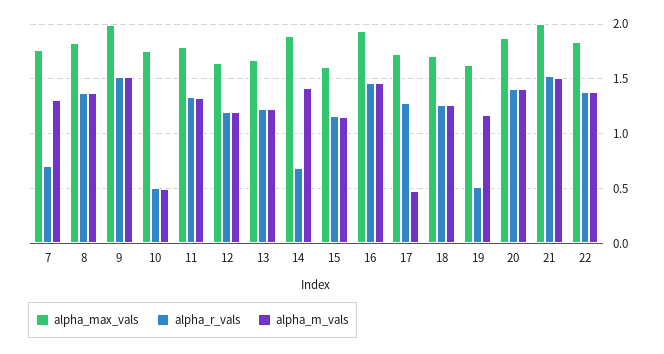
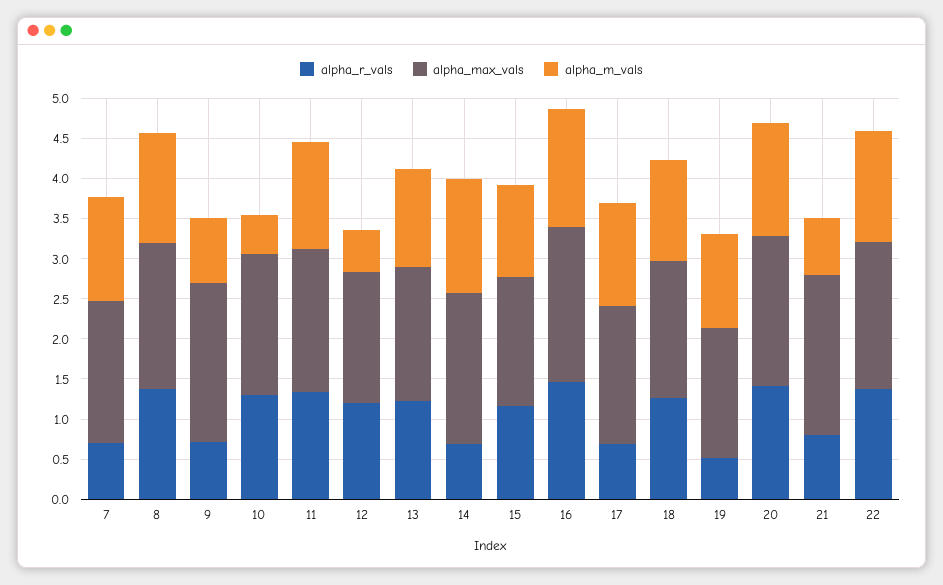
  {
    "alpha_max_vals": {
      "7": 1.8,
      "8": 1.8,
      "9": 2,
      "10": 1.8,
      "11": 1.8,
      "12": 1.6,
      "13": 1.7,
      "14": 1.9,
      "15": 1.6,
      "16": 1.9,
      "17": 1.7,
      "18": 1.7,
      "19": 1.6,
      "20": 1.9,
      "21": 2,
      "22": 1.8
    },
    "alpha_r_vals": {
      "7": 0.7,
      "8": 1.4,
-     "9": 1.5,
+     "9": 0.7,
-     "10": 0.5,
+     "10": 1.3,
      "11": 1.3,
      "12": 1.2,
      "13": 1.2,
      "14": 0.7,
      "15": 1.2,
      "16": 1.5,
-     "17": 1.3,
+     "17": 0.7,
      "18": 1.3,
      "19": 0.5,
      "20": 1.4,
-     "21": 1.5,
+     "21": 0.8,
      "22": 1.4
    },
    "alpha_m_vals": {
      "7": 1.3,
      "8": 1.4,
-     "9": 1.5,
+     "9": 0.8,
      "10": 0.5,
      "11": 1.3,
-     "12": 1.2,
+     "12": 0.5,
      "13": 1.2,
      "14": 1.4,
      "15": 1.2,
      "16": 1.5,
-     "17": 0.5,
+     "17": 1.3,
      "18": 1.3,
      "19": 1.2,
      "20": 1.4,
-     "21": 1.5,
+     "21": 0.7,
      "22": 1.4
    }
  }

